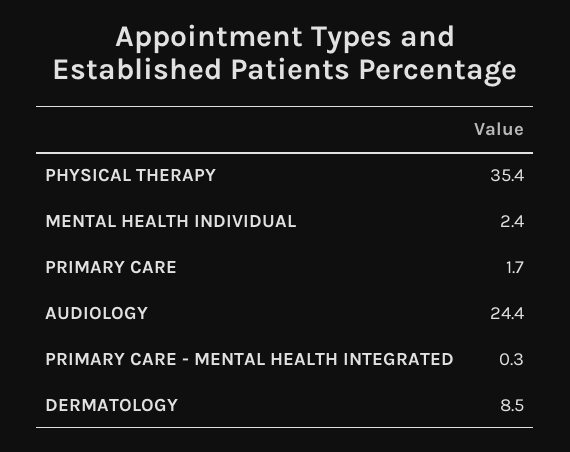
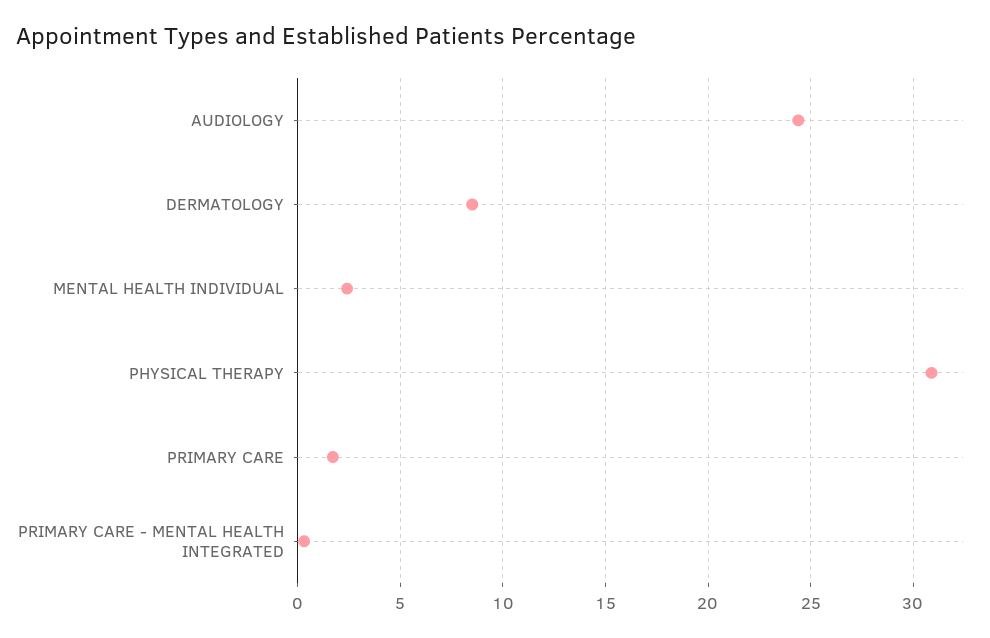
  {
-   "PHYSICAL THERAPY": 35.4,
+   "PHYSICAL THERAPY": 31,
    "MENTAL HEALTH INDIVIDUAL": 2.4,
    "PRIMARY CARE": 1.7,
    "AUDIOLOGY": 24.4,
    "PRIMARY CARE - MENTAL HEALTH INTEGRATED": 0.3,
    "DERMATOLOGY": 8.5
  }

